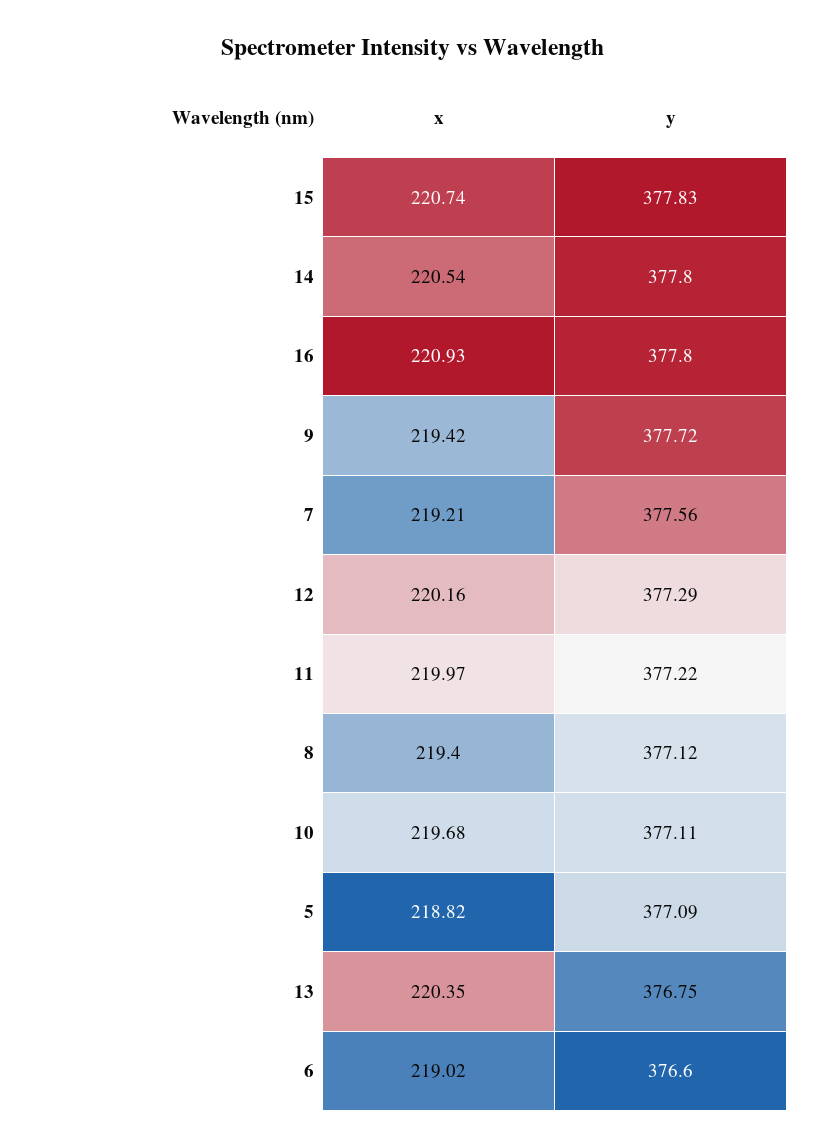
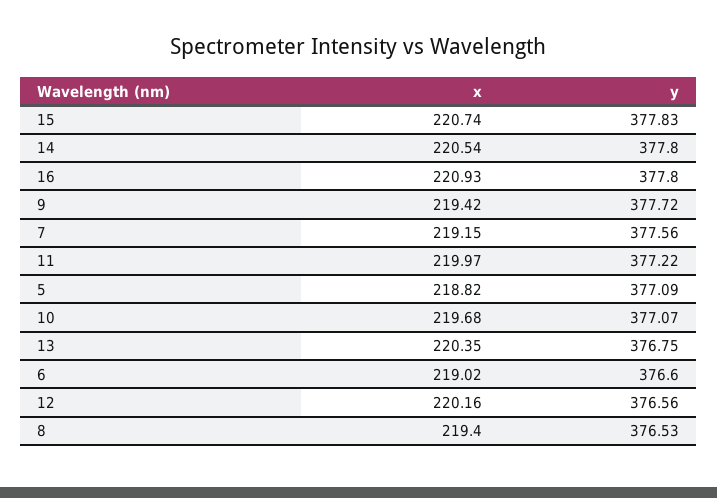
  {
    "x": {
      "15": 220.74,
      "14": 220.54,
      "16": 220.93,
      "9": 219.42,
-     "7": 219.21,
+     "7": 219.15,
      "12": 220.16,
      "11": 219.97,
      "8": 219.4,
      "10": 219.68,
      "5": 218.82,
      "13": 220.35,
      "6": 219.02
    },
    "y": {
      "15": 377.83,
      "14": 377.8,
      "16": 377.8,
      "9": 377.72,
      "7": 377.56,
-     "12": 377.29,
+     "12": 376.56,
      "11": 377.22,
-     "8": 377.12,
+     "8": 376.53,
-     "10": 377.11,
+     "10": 377.07,
      "5": 377.09,
      "13": 376.75,
      "6": 376.6
    }
  }

